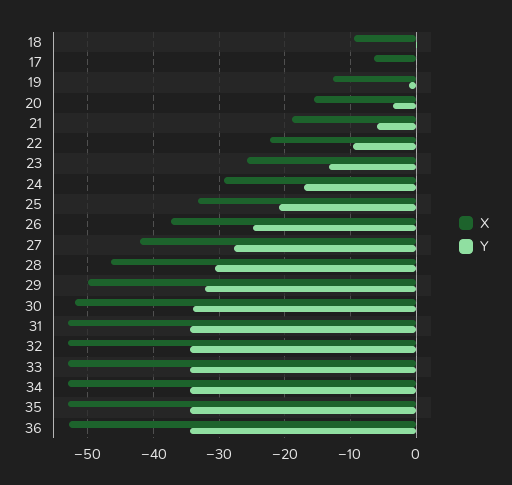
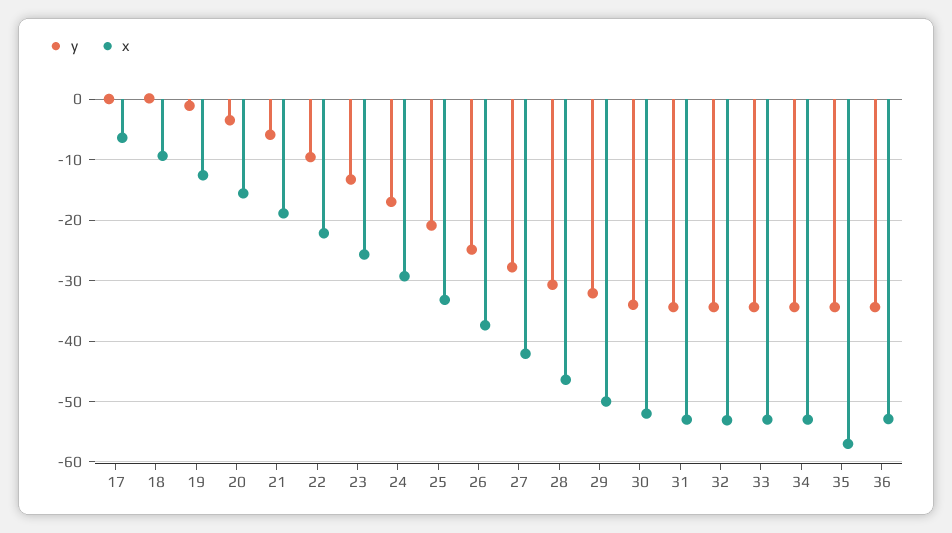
  {
    "X": {
      "18": -9,
      "17": -6,
      "19": -13,
      "20": -16,
      "21": -19,
      "22": -22,
      "23": -26,
      "24": -29,
      "25": -33,
      "26": -37,
      "27": -42,
      "28": -46,
      "29": -50,
      "30": -52,
      "31": -53,
      "32": -53,
      "33": -53,
      "34": -53,
-     "35": -53,
+     "35": -57,
      "36": -53
    },
    "Y": {
      "18": 0,
      "17": 0,
      "19": -1,
      "20": -4,
      "21": -6,
      "22": -10,
      "23": -13,
      "24": -17,
      "25": -21,
      "26": -25,
      "27": -28,
      "28": -31,
      "29": -32,
      "30": -34,
      "31": -34,
      "32": -34,
      "33": -34,
      "34": -34,
      "35": -34,
      "36": -34
    }
  }

